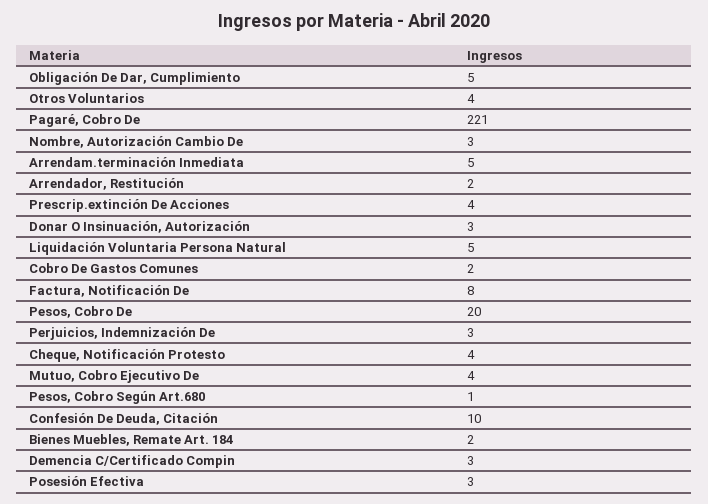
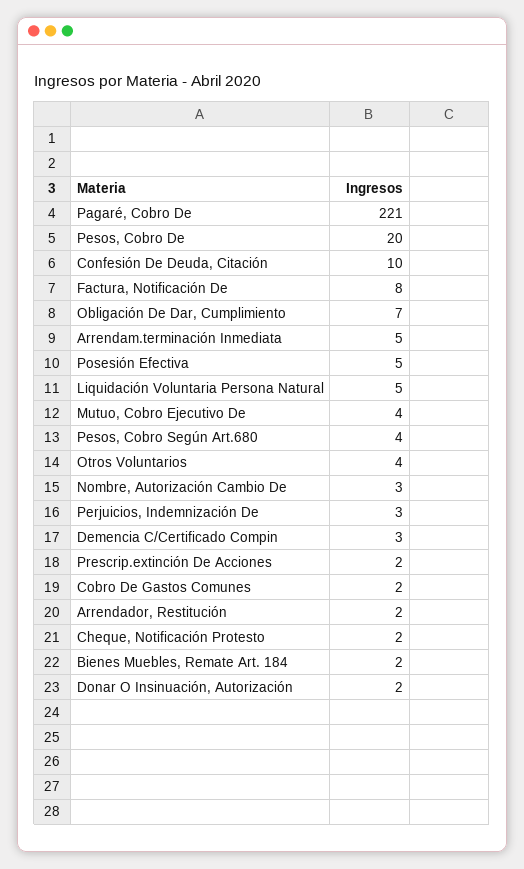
  {
-   "Obligación De Dar, Cumplimiento": 5,
+   "Obligación De Dar, Cumplimiento": 7,
    "Otros Voluntarios": 4,
    "Pagaré, Cobro De": 221,
    "Nombre, Autorización Cambio De": 3,
    "Arrendam.terminación Inmediata": 5,
    "Arrendador, Restitución": 2,
-   "Prescrip.extinción De Acciones": 4,
+   "Prescrip.extinción De Acciones": 2,
-   "Donar O Insinuación, Autorización": 3,
+   "Donar O Insinuación, Autorización": 2,
    "Liquidación Voluntaria Persona Natural": 5,
    "Cobro De Gastos Comunes": 2,
    "Factura, Notificación De": 8,
    "Pesos, Cobro De": 20,
    "Perjuicios, Indemnización De": 3,
-   "Cheque, Notificación Protesto": 4,
+   "Cheque, Notificación Protesto": 2,
    "Mutuo, Cobro Ejecutivo De": 4,
-   "Pesos, Cobro Según Art.680": 1,
+   "Pesos, Cobro Según Art.680": 4,
    "Confesión De Deuda, Citación": 10,
    "Bienes Muebles, Remate Art. 184": 2,
    "Demencia C/Certificado Compin": 3,
-   "Posesión Efectiva": 3
+   "Posesión Efectiva": 5
  }

